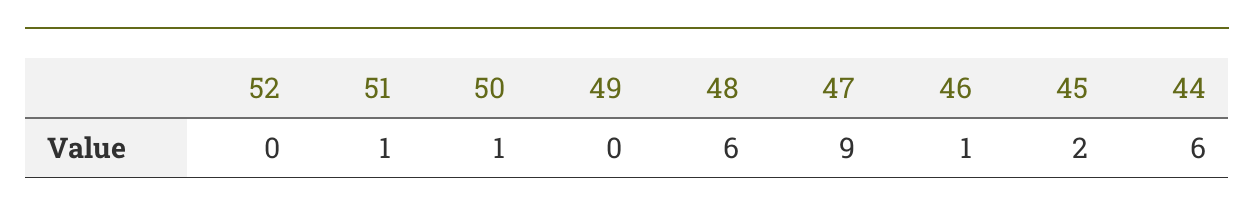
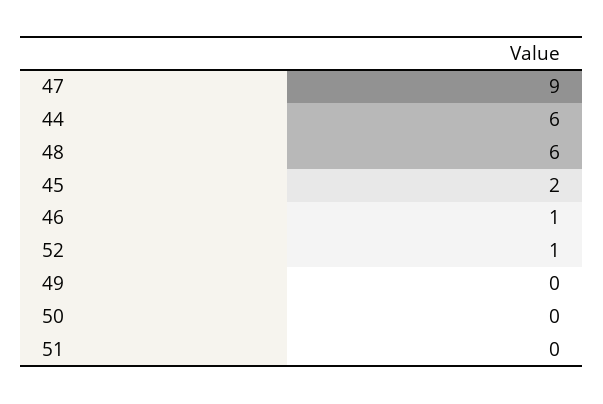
  {
-   "52": 0,
+   "52": 1,
-   "51": 1,
+   "51": 0,
-   "50": 1,
+   "50": 0,
    "49": 0,
    "48": 6,
    "47": 9,
    "46": 1,
    "45": 2,
    "44": 6
  }

